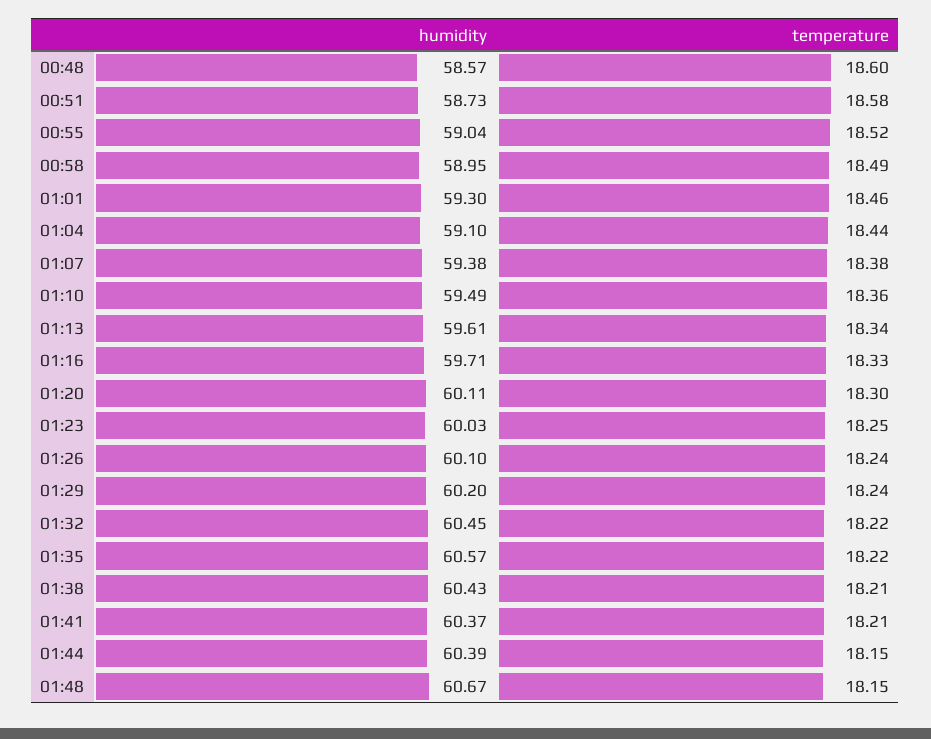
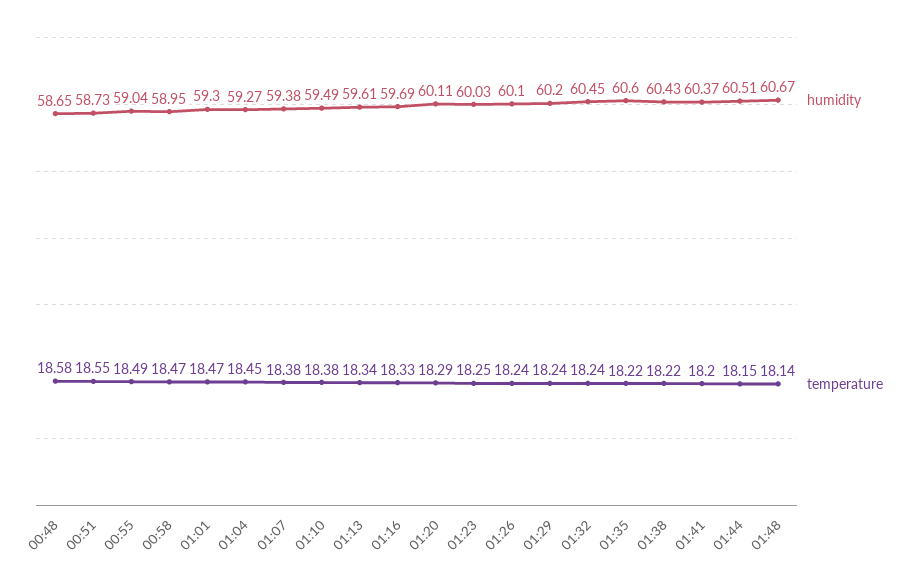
  {
    "humidity": {
-     "00:48": 58.57,
+     "00:48": 58.65,
      "00:51": 58.73,
      "00:55": 59.04,
      "00:58": 58.95,
      "01:01": 59.3,
-     "01:04": 59.1,
+     "01:04": 59.27,
      "01:07": 59.38,
      "01:10": 59.49,
      "01:13": 59.61,
-     "01:16": 59.71,
+     "01:16": 59.69,
      "01:20": 60.11,
      "01:23": 60.03,
      "01:26": 60.1,
      "01:29": 60.2,
      "01:32": 60.45,
-     "01:35": 60.57,
+     "01:35": 60.6,
      "01:38": 60.43,
      "01:41": 60.37,
-     "01:44": 60.39,
+     "01:44": 60.51,
      "01:48": 60.67
    },
    "temperature": {
-     "00:48": 18.6,
+     "00:48": 18.58,
-     "00:51": 18.58,
+     "00:51": 18.55,
-     "00:55": 18.52,
+     "00:55": 18.49,
-     "00:58": 18.49,
+     "00:58": 18.47,
-     "01:01": 18.46,
+     "01:01": 18.47,
-     "01:04": 18.44,
+     "01:04": 18.45,
      "01:07": 18.38,
-     "01:10": 18.36,
+     "01:10": 18.38,
      "01:13": 18.34,
      "01:16": 18.33,
-     "01:20": 18.3,
+     "01:20": 18.29,
      "01:23": 18.25,
      "01:26": 18.24,
      "01:29": 18.24,
-     "01:32": 18.22,
+     "01:32": 18.24,
      "01:35": 18.22,
-     "01:38": 18.21,
+     "01:38": 18.22,
-     "01:41": 18.21,
+     "01:41": 18.2,
      "01:44": 18.15,
-     "01:48": 18.15
+     "01:48": 18.14
    }
  }

